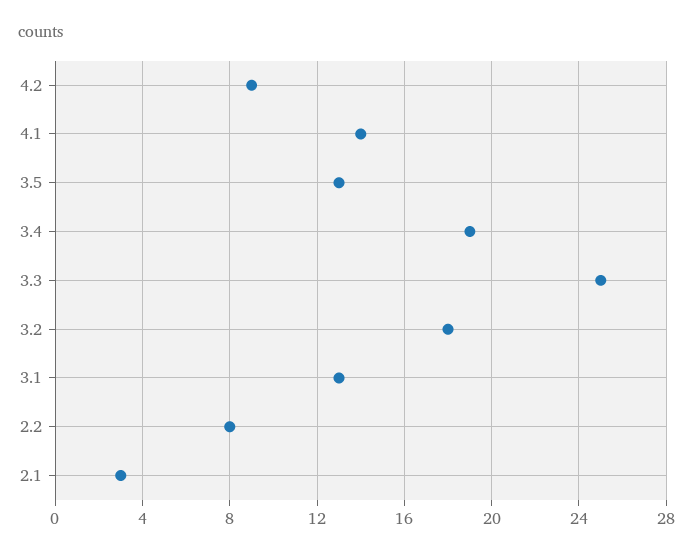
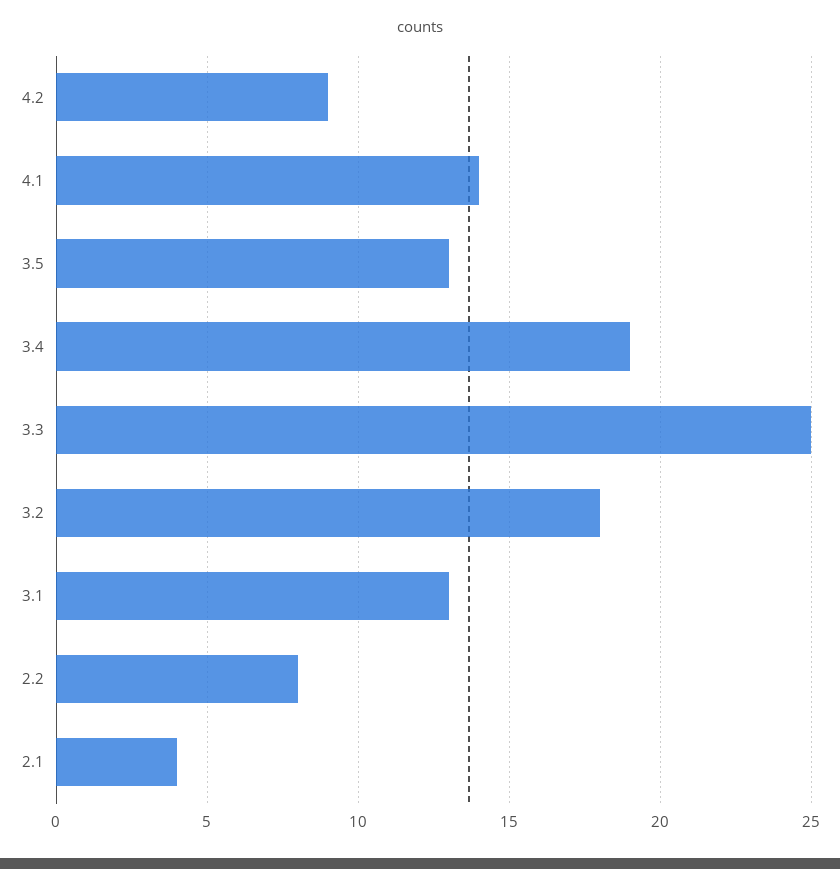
  {
    "4.2": 9,
    "4.1": 14,
    "3.5": 13,
    "3.4": 19,
    "3.3": 25,
    "3.2": 18,
    "3.1": 13,
    "2.2": 8,
-   "2.1": 3
+   "2.1": 4
  }

